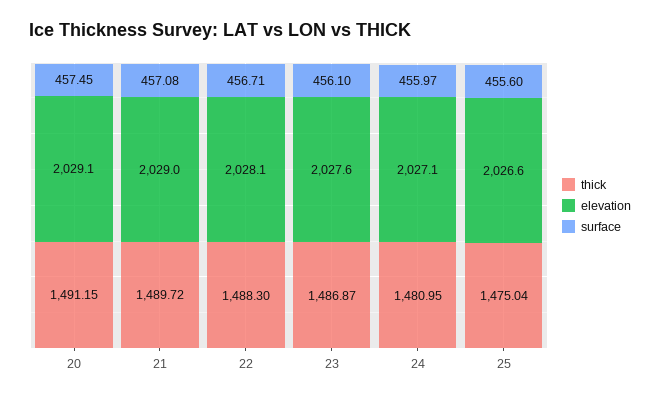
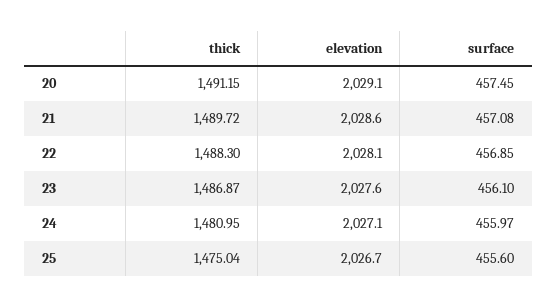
  {
    "thick": {
      "20": 1491.15,
      "21": 1489.72,
      "22": 1488.3,
      "23": 1486.87,
      "24": 1480.95,
      "25": 1475.04
    },
    "elevation": {
      "20": 2029.1,
-     "21": 2029,
+     "21": 2028.6,
      "22": 2028.1,
      "23": 2027.6,
      "24": 2027.1,
-     "25": 2026.6
+     "25": 2026.7
    },
    "surface": {
      "20": 457.45,
      "21": 457.08,
-     "22": 456.71,
+     "22": 456.85,
      "23": 456.1,
      "24": 455.97,
      "25": 455.6
    }
  }

